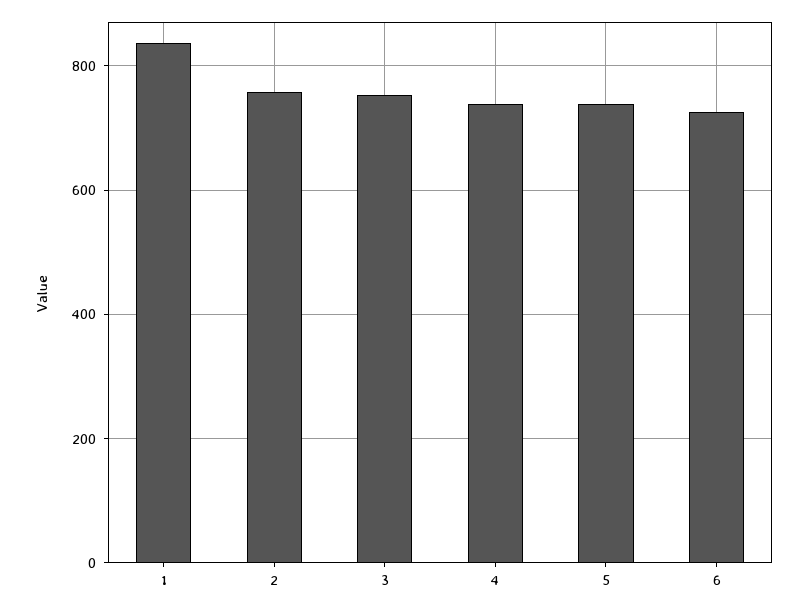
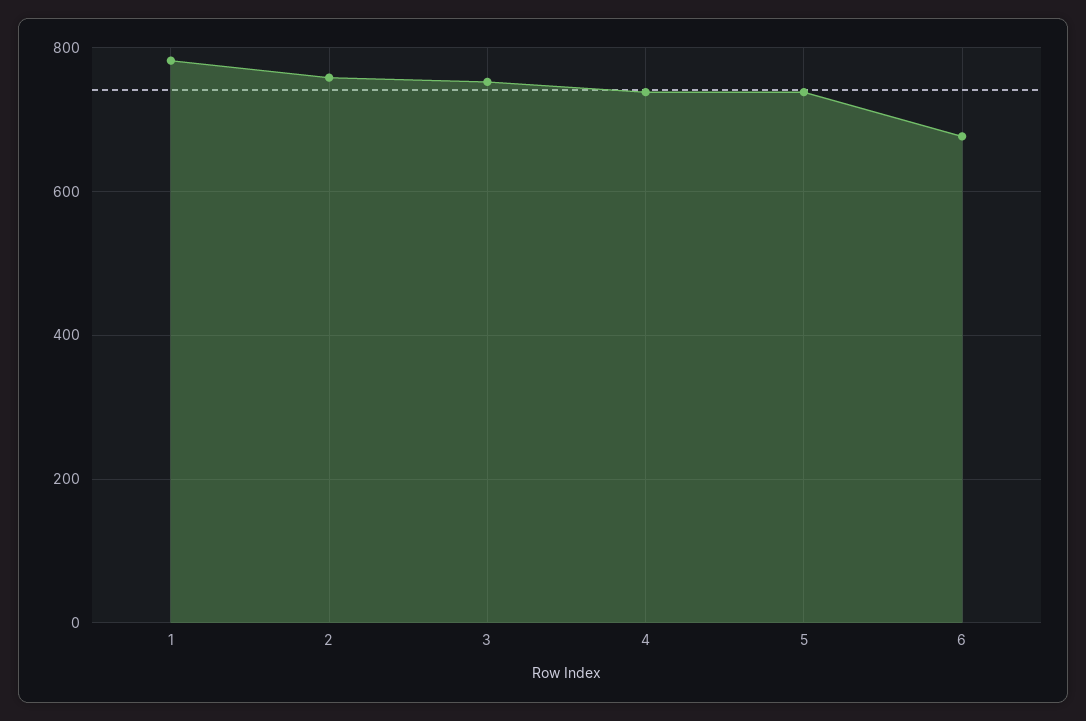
  {
-   "1": 840,
+   "1": 780,
    "2": 760,
    "3": 760,
    "4": 740,
    "5": 740,
-   "6": 720
+   "6": 680
  }

